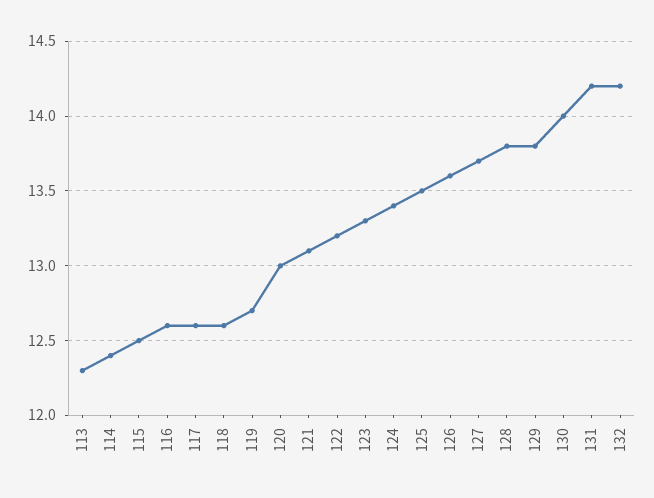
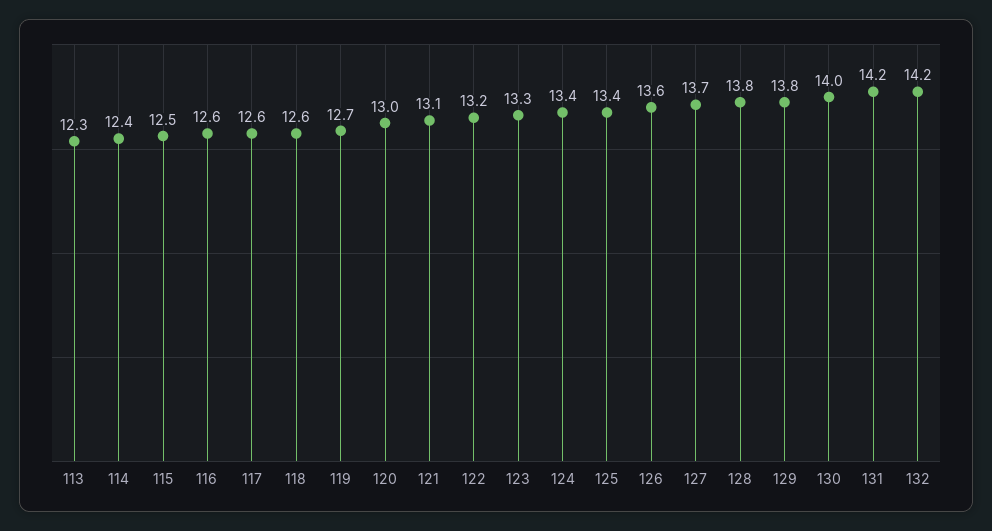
  {
    "113": 12.3,
    "114": 12.4,
    "115": 12.5,
    "116": 12.6,
    "117": 12.6,
    "118": 12.6,
    "119": 12.7,
    "120": 13,
    "121": 13.1,
    "122": 13.2,
    "123": 13.3,
    "124": 13.4,
-   "125": 13.5,
+   "125": 13.4,
    "126": 13.6,
    "127": 13.7,
    "128": 13.8,
    "129": 13.8,
    "130": 14,
    "131": 14.2,
    "132": 14.2
  }

